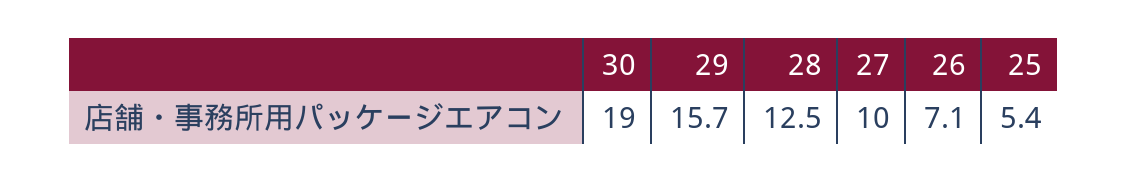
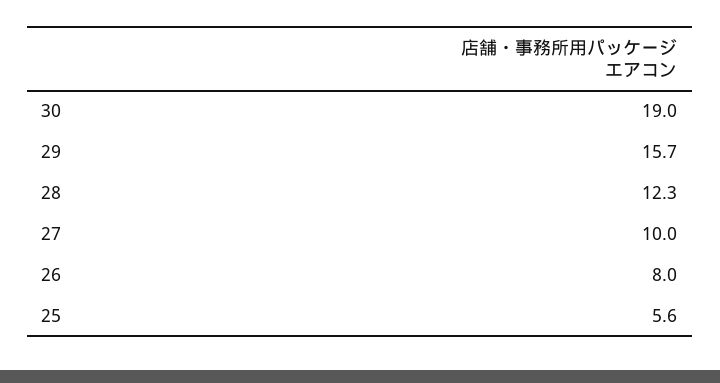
  {
    "30": 19,
    "29": 15.7,
-   "28": 12.5,
+   "28": 12.3,
    "27": 10,
-   "26": 7.1,
+   "26": 8,
-   "25": 5.4
+   "25": 5.6
  }

